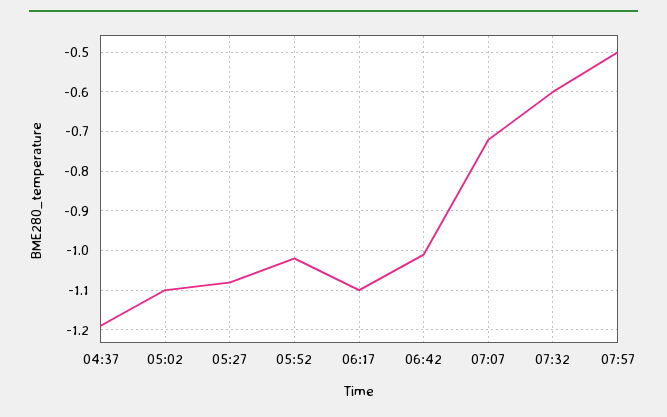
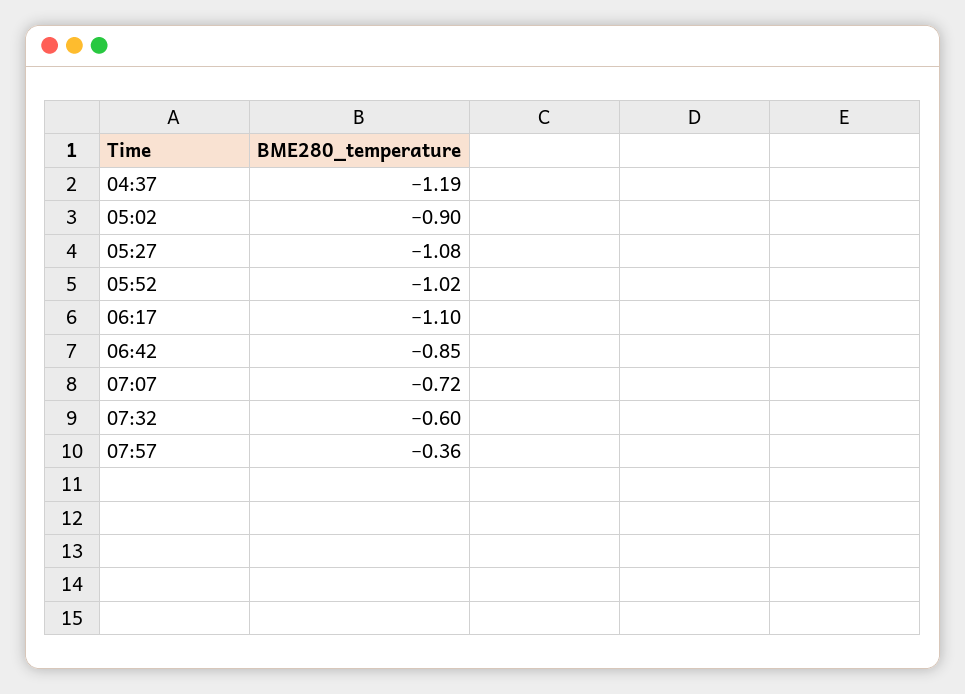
  {
    "04:37": -1.19,
-   "05:02": -1.1,
+   "05:02": -0.9,
    "05:27": -1.08,
    "05:52": -1.02,
    "06:17": -1.1,
-   "06:42": -1,
+   "06:42": -0.85,
    "07:07": -0.72,
    "07:32": -0.6,
-   "07:57": -0.5
+   "07:57": -0.36
  }

